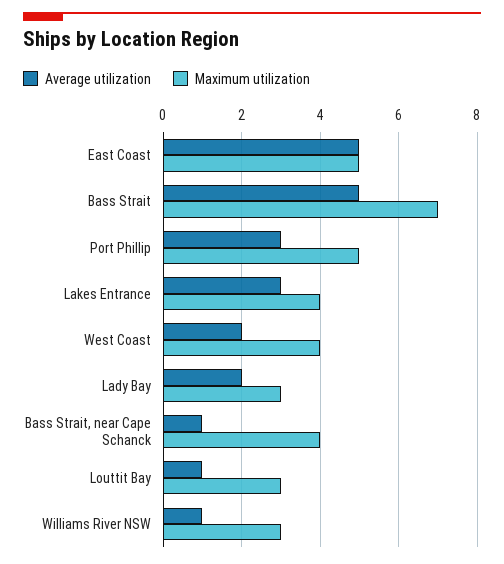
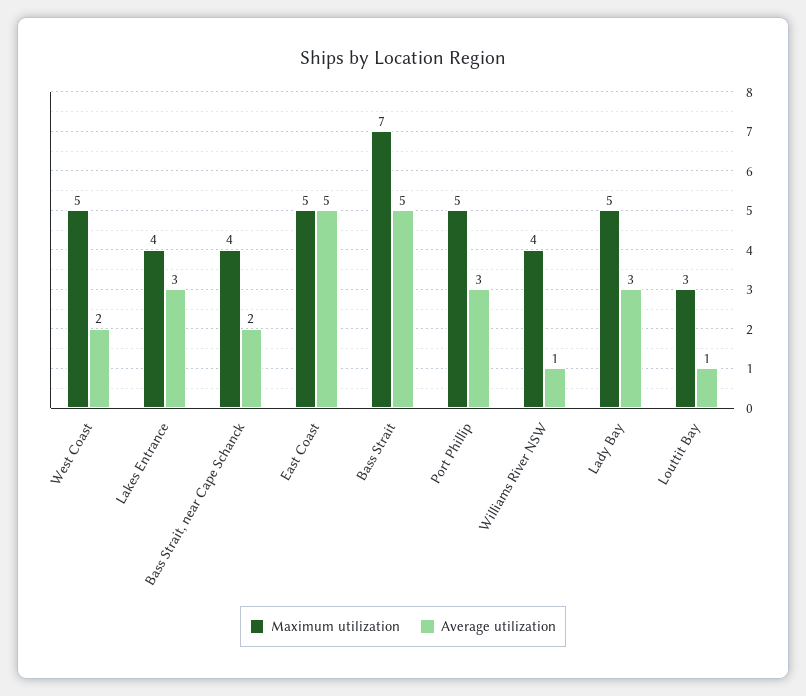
  {
    "Average utilization": {
      "East Coast": 5,
      "Bass Strait": 5,
      "Port Phillip": 3,
      "Lakes Entrance": 3,
      "West Coast": 2,
-     "Lady Bay": 2,
+     "Lady Bay": 3,
-     "Bass Strait, near Cape Schanck": 1,
+     "Bass Strait, near Cape Schanck": 2,
      "Louttit Bay": 1,
      "Williams River NSW": 1
    },
    "Maximum utilization": {
      "East Coast": 5,
      "Bass Strait": 7,
      "Port Phillip": 5,
      "Lakes Entrance": 4,
-     "West Coast": 4,
+     "West Coast": 5,
-     "Lady Bay": 3,
+     "Lady Bay": 5,
      "Bass Strait, near Cape Schanck": 4,
      "Louttit Bay": 3,
-     "Williams River NSW": 3
+     "Williams River NSW": 4
    }
  }

